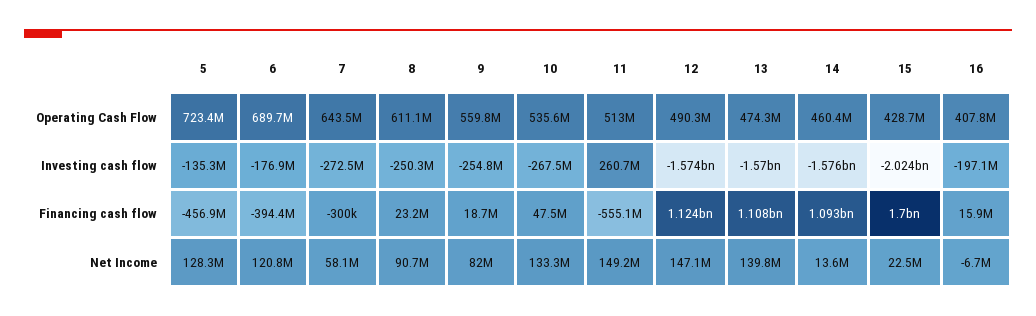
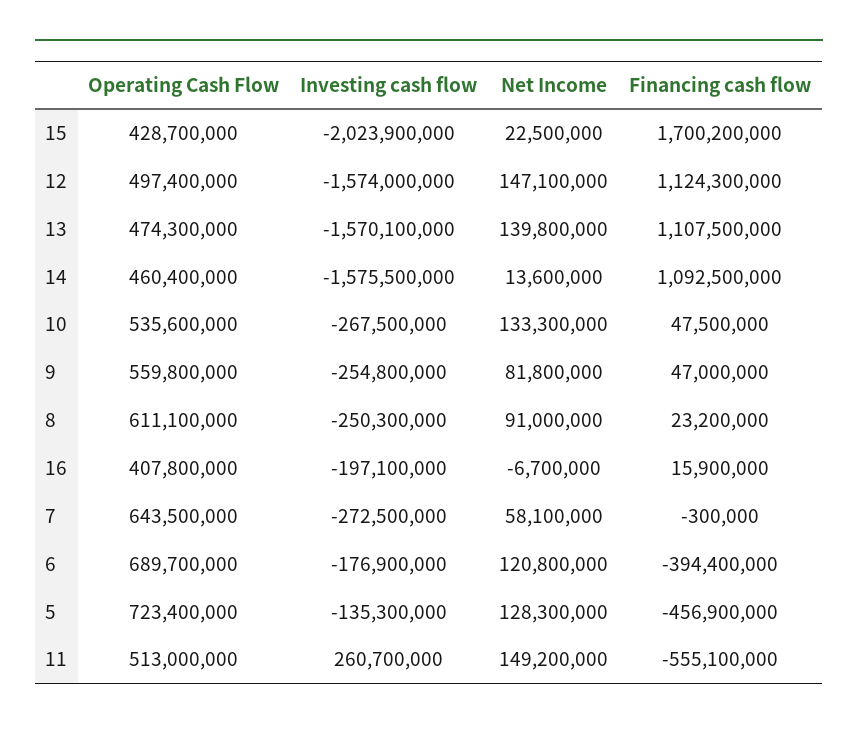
  {
    "5": {
      "Operating Cash Flow": 723400000,
      "Investing cash flow": -135300000,
      "Financing cash flow": -456900000,
      "Net Income": 128300000
    },
    "6": {
      "Operating Cash Flow": 689700000,
      "Investing cash flow": -176900000,
      "Financing cash flow": -394400000,
      "Net Income": 120800000
    },
    "7": {
      "Operating Cash Flow": 643500000,
      "Investing cash flow": -272500000,
      "Financing cash flow": -300000,
      "Net Income": 58100000
    },
    "8": {
      "Operating Cash Flow": 611100000,
      "Investing cash flow": -250300000,
      "Financing cash flow": 23200000,
-     "Net Income": 90700000
+     "Net Income": 91000000
    },
    "9": {
      "Operating Cash Flow": 559800000,
      "Investing cash flow": -254800000,
-     "Financing cash flow": 18700000,
+     "Financing cash flow": 47000000,
-     "Net Income": 82000000
+     "Net Income": 81800000
    },
    "10": {
      "Operating Cash Flow": 535600000,
      "Investing cash flow": -267500000,
      "Financing cash flow": 47500000,
      "Net Income": 133300000
    },
    "11": {
      "Operating Cash Flow": 513000000,
      "Investing cash flow": 260700000,
      "Financing cash flow": -555100000,
      "Net Income": 149200000
    },
    "12": {
-     "Operating Cash Flow": 490300000,
+     "Operating Cash Flow": 497400000,
      "Investing cash flow": -1574000000,
      "Financing cash flow": 1124300000,
      "Net Income": 147100000
    },
    "13": {
      "Operating Cash Flow": 474300000,
      "Investing cash flow": -1570100000,
      "Financing cash flow": 1107500000,
      "Net Income": 139800000
    },
    "14": {
      "Operating Cash Flow": 460400000,
      "Investing cash flow": -1575500000,
      "Financing cash flow": 1092500000,
      "Net Income": 13600000
    },
    "15": {
      "Operating Cash Flow": 428700000,
      "Investing cash flow": -2023900000,
      "Financing cash flow": 1700200000,
      "Net Income": 22500000
    },
    "16": {
      "Operating Cash Flow": 407800000,
      "Investing cash flow": -197100000,
      "Financing cash flow": 15900000,
      "Net Income": -6700000
    }
  }

